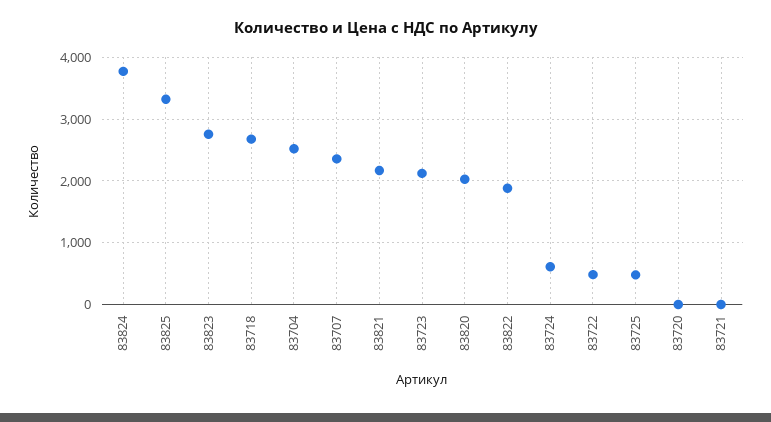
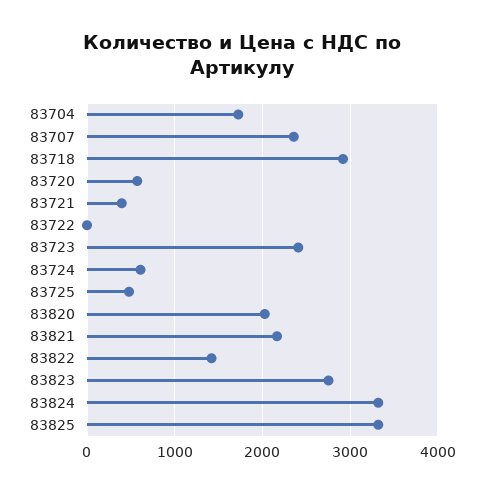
  {
-   "83824": 3800,
+   "83824": 3300,
    "83825": 3300,
    "83823": 2800,
-   "83718": 2700,
+   "83718": 2900,
-   "83704": 2500,
+   "83704": 1700,
    "83707": 2400,
    "83821": 2200,
-   "83723": 2100,
+   "83723": 2400,
    "83820": 2000,
-   "83822": 1900,
+   "83822": 1400,
    "83724": 600,
-   "83722": 500,
+   "83722": 0,
    "83725": 500,
-   "83720": 0,
+   "83720": 600,
-   "83721": 0
+   "83721": 400
  }

